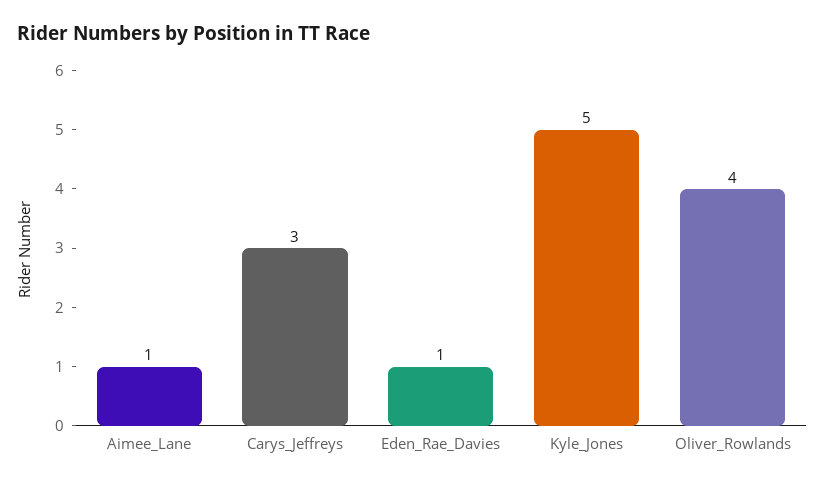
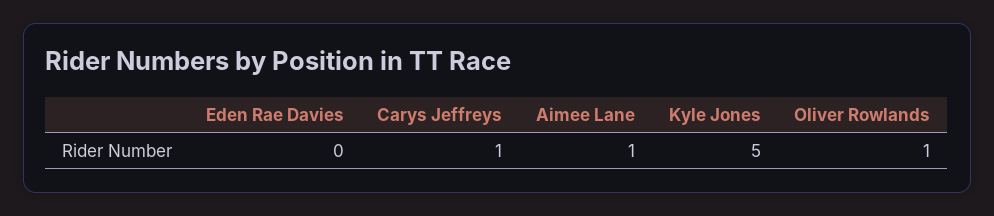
  {
    "Aimee_Lane": 1,
-   "Carys_Jeffreys": 3,
+   "Carys_Jeffreys": 1,
-   "Eden_Rae_Davies": 1,
+   "Eden_Rae_Davies": 0,
    "Kyle_Jones": 5,
-   "Oliver_Rowlands": 4
+   "Oliver_Rowlands": 1
  }

